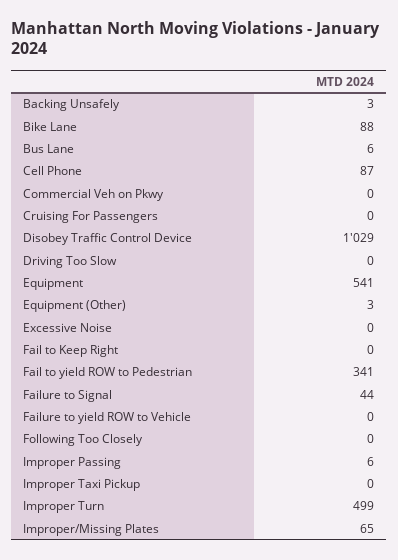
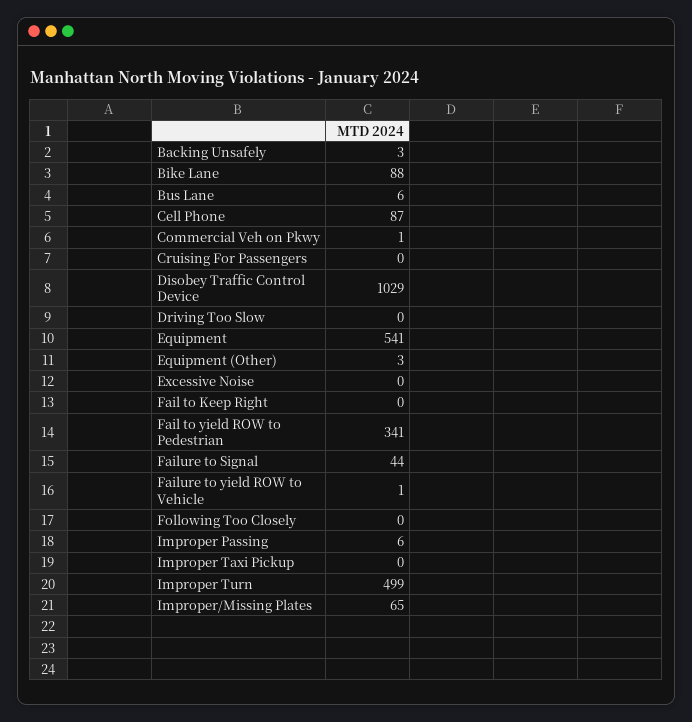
  {
    "Backing Unsafely": 3,
    "Bike Lane": 88,
    "Bus Lane": 6,
    "Cell Phone": 87,
-   "Commercial Veh on Pkwy": 0,
+   "Commercial Veh on Pkwy": 1,
    "Cruising For Passengers": 0,
    "Disobey Traffic Control Device": 1029,
    "Driving Too Slow": 0,
    "Equipment": 541,
    "Equipment (Other)": 3,
    "Excessive Noise": 0,
    "Fail to Keep Right": 0,
    "Fail to yield ROW to Pedestrian": 341,
    "Failure to Signal": 44,
-   "Failure to yield ROW to Vehicle": 0,
+   "Failure to yield ROW to Vehicle": 1,
    "Following Too Closely": 0,
    "Improper Passing": 6,
    "Improper Taxi Pickup": 0,
    "Improper Turn": 499,
    "Improper/Missing Plates": 65
  }

